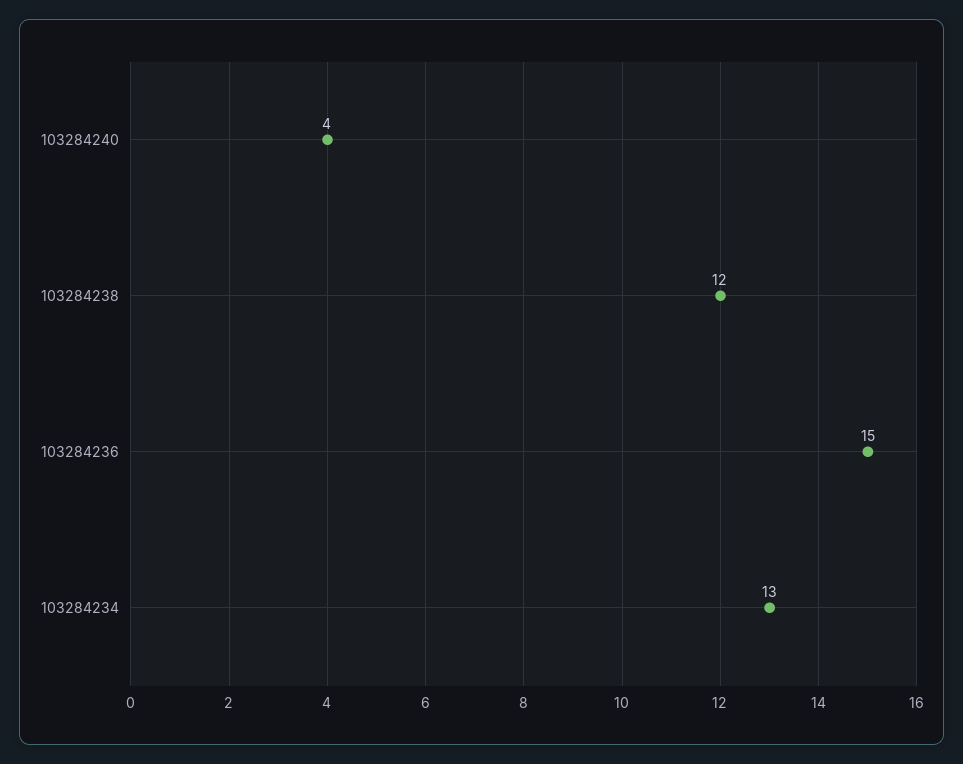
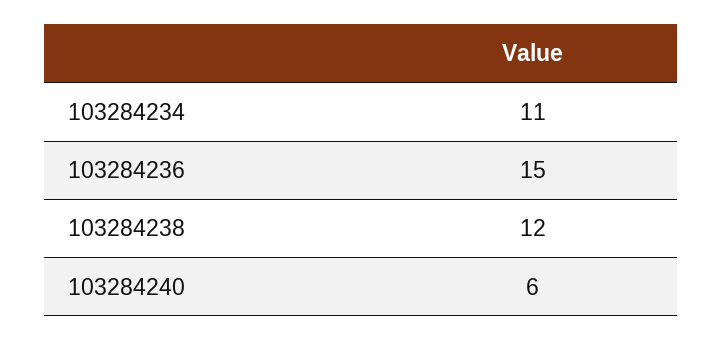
  {
-   "103284240": 4,
+   "103284240": 6,
    "103284238": 12,
    "103284236": 15,
-   "103284234": 13
+   "103284234": 11
  }

